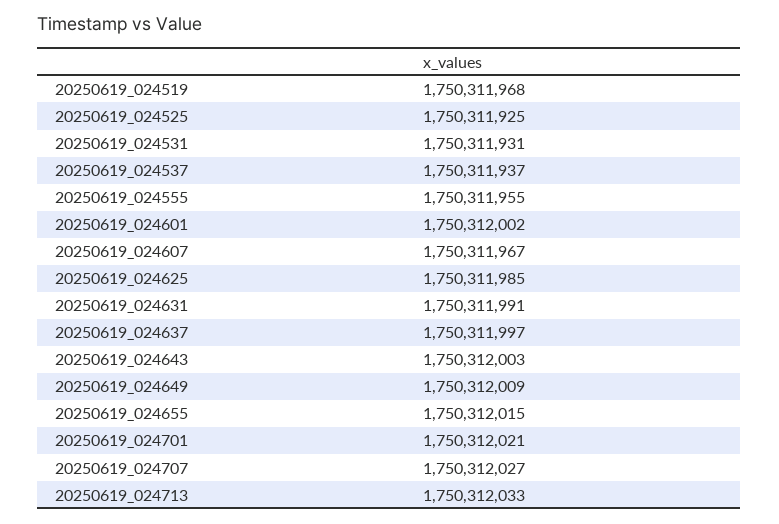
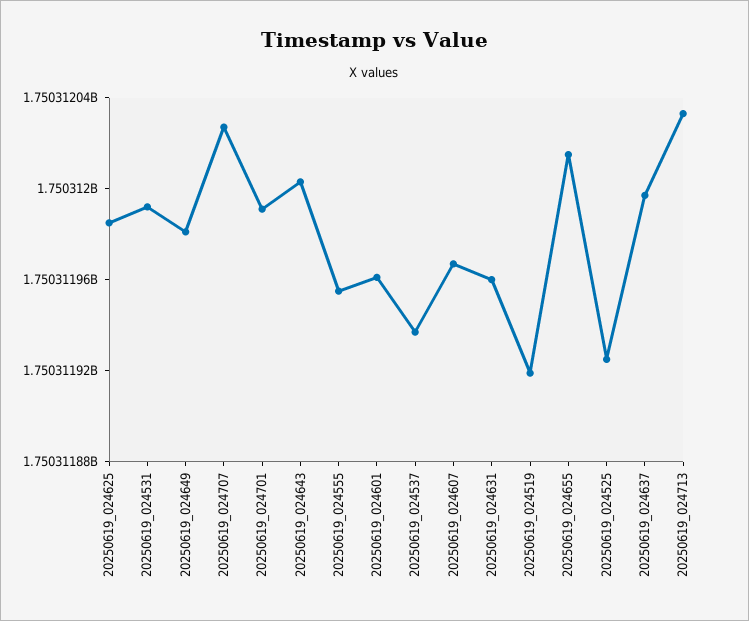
  {
-   "20250619_024519": 1750311968,
+   "20250619_024519": 1750311920,
    "20250619_024525": 1750311925,
-   "20250619_024531": 1750311931,
+   "20250619_024531": 1750311990,
    "20250619_024537": 1750311937,
    "20250619_024555": 1750311955,
-   "20250619_024601": 1750312002,
+   "20250619_024601": 1750311960,
    "20250619_024607": 1750311967,
    "20250619_024625": 1750311985,
-   "20250619_024631": 1750311991,
+   "20250619_024631": 1750311960,
    "20250619_024637": 1750311997,
    "20250619_024643": 1750312003,
-   "20250619_024649": 1750312009,
+   "20250619_024649": 1750311980,
    "20250619_024655": 1750312015,
-   "20250619_024701": 1750312021,
+   "20250619_024701": 1750311990,
    "20250619_024707": 1750312027,
    "20250619_024713": 1750312033
  }

